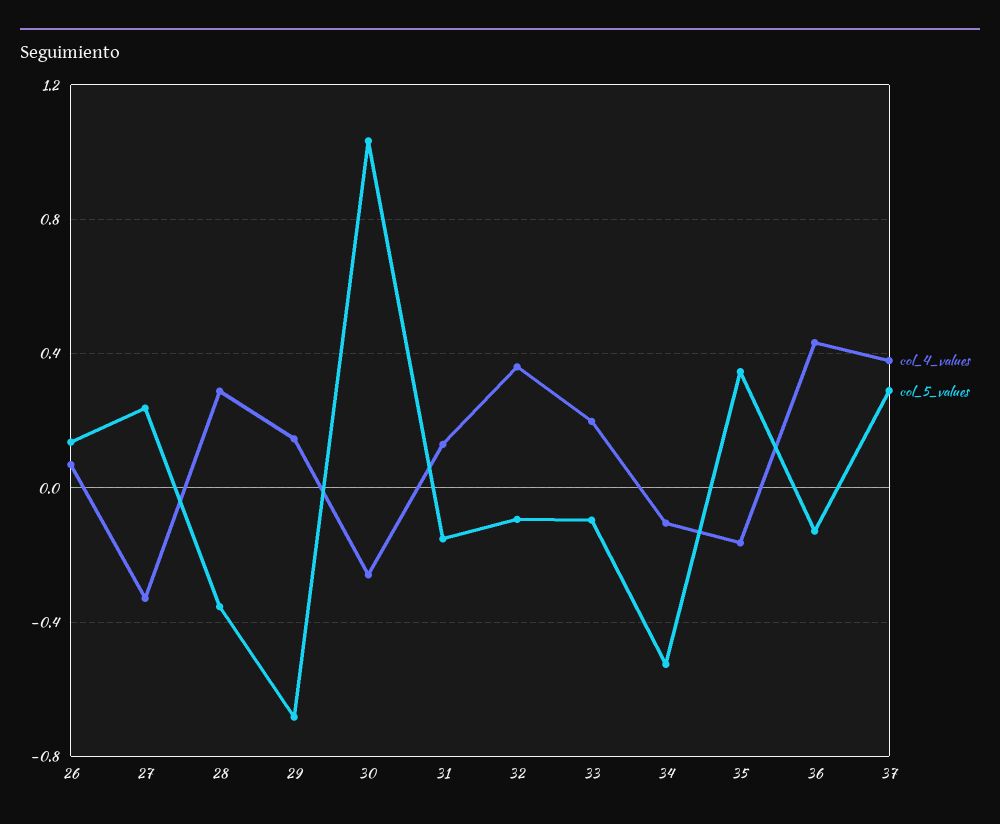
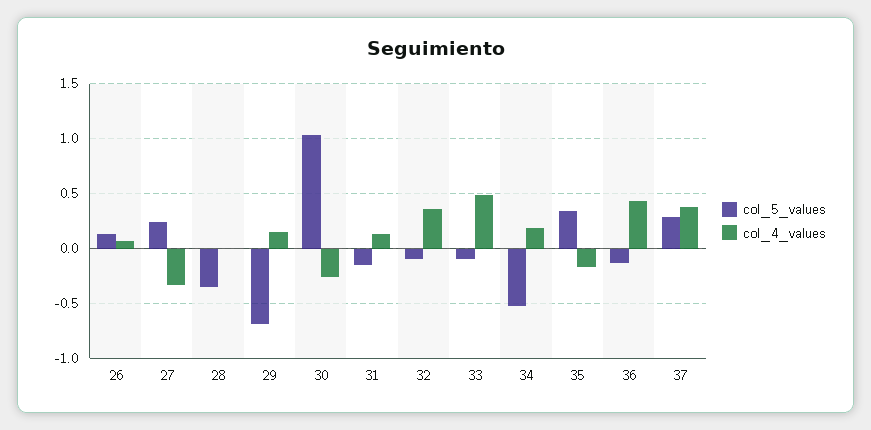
  {
    "col_4_values": {
      "26": 0.05,
      "27": -0.35,
-     "28": 0.3,
+     "28": 0,
      "29": 0.15,
      "30": -0.25,
      "31": 0.15,
      "32": 0.35,
-     "33": 0.2,
+     "33": 0.5,
-     "34": -0.1,
+     "34": 0.2,
      "35": -0.15,
      "36": 0.45,
      "37": 0.4
    },
    "col_5_values": {
      "26": 0.15,
      "27": 0.25,
      "28": -0.35,
      "29": -0.7,
      "30": 1.05,
      "31": -0.15,
      "32": -0.1,
      "33": -0.1,
      "34": -0.55,
      "35": 0.35,
      "36": -0.15,
      "37": 0.3
    }
  }

